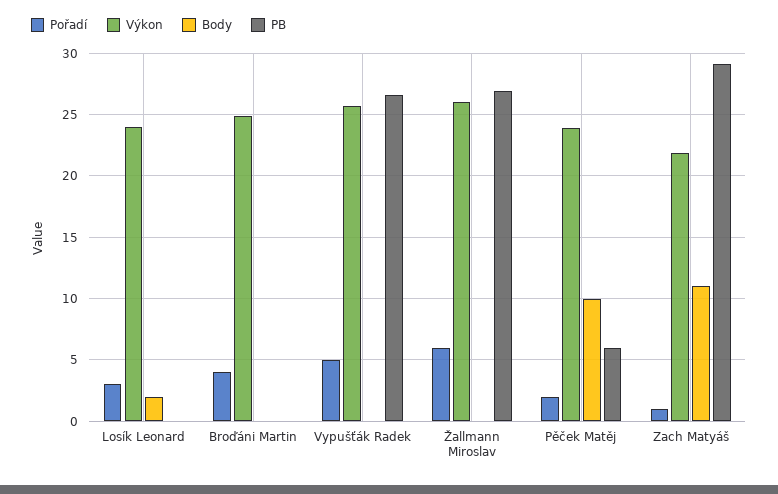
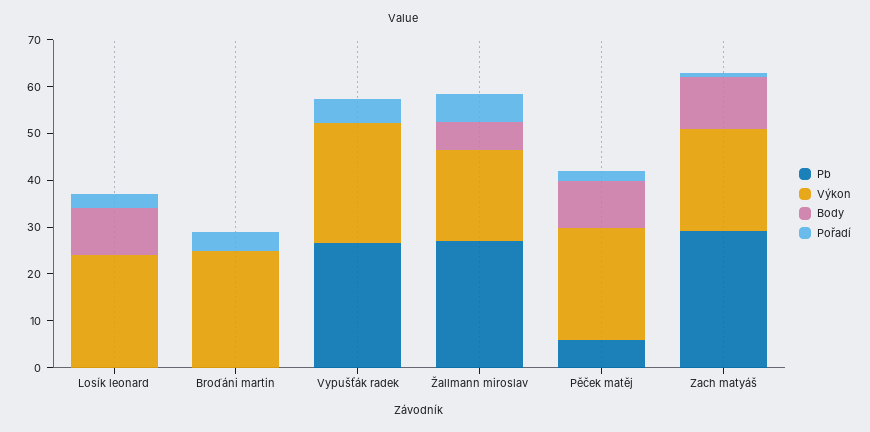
  {
    "Pořadí": {
      "Losík Leonard": 3,
      "Broďáni Martin": 4,
      "Vypušťák Radek": 5,
      "Žallmann Miroslav": 6,
      "Pěček Matěj": 2,
      "Zach Matyáš": 1
    },
    "Výkon": {
      "Losík Leonard": 24,
      "Broďáni Martin": 25,
      "Vypušťák Radek": 25.5,
-     "Žallmann Miroslav": 26,
+     "Žallmann Miroslav": 20,
      "Pěček Matěj": 24,
      "Zach Matyáš": 22
    },
    "Body": {
-     "Losík Leonard": 2,
+     "Losík Leonard": 10,
      "Broďáni Martin": 0,
      "Vypušťák Radek": 0,
-     "Žallmann Miroslav": 0,
+     "Žallmann Miroslav": 6,
      "Pěček Matěj": 10,
      "Zach Matyáš": 11
    },
    "PB": {
      "Losík Leonard": 0,
      "Broďáni Martin": 0,
      "Vypušťák Radek": 26.5,
      "Žallmann Miroslav": 27,
      "Pěček Matěj": 6,
      "Zach Matyáš": 29
    }
  }

